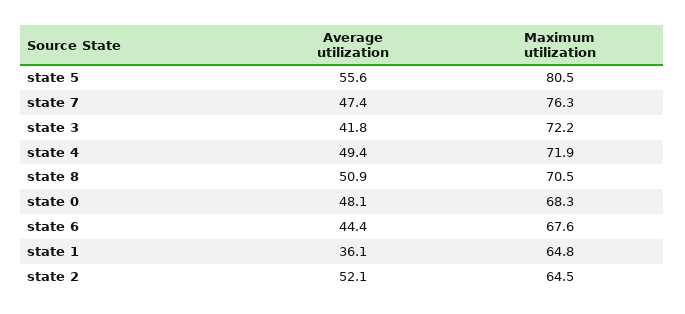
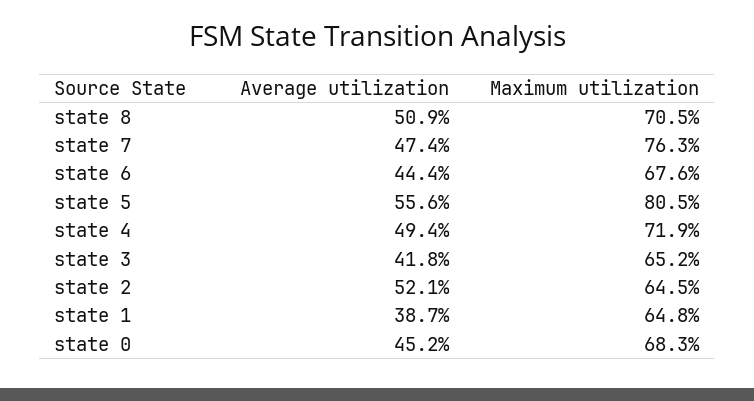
  {
    "Average utilization": {
      "state 5": 55.6,
      "state 7": 47.4,
      "state 3": 41.8,
      "state 4": 49.4,
      "state 8": 50.9,
-     "state 0": 48.1,
+     "state 0": 45.2,
      "state 6": 44.4,
-     "state 1": 36.1,
+     "state 1": 38.7,
      "state 2": 52.1
    },
    "Maximum utilization": {
      "state 5": 80.5,
      "state 7": 76.3,
-     "state 3": 72.2,
+     "state 3": 65.2,
      "state 4": 71.9,
      "state 8": 70.5,
      "state 0": 68.3,
      "state 6": 67.6,
      "state 1": 64.8,
      "state 2": 64.5
    }
  }

